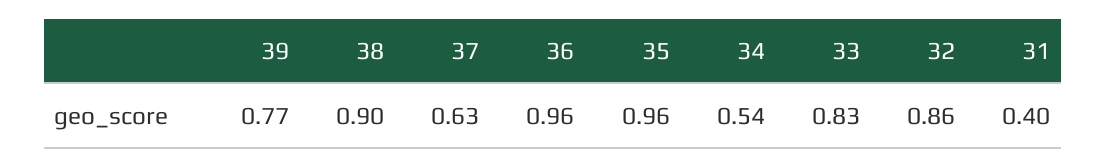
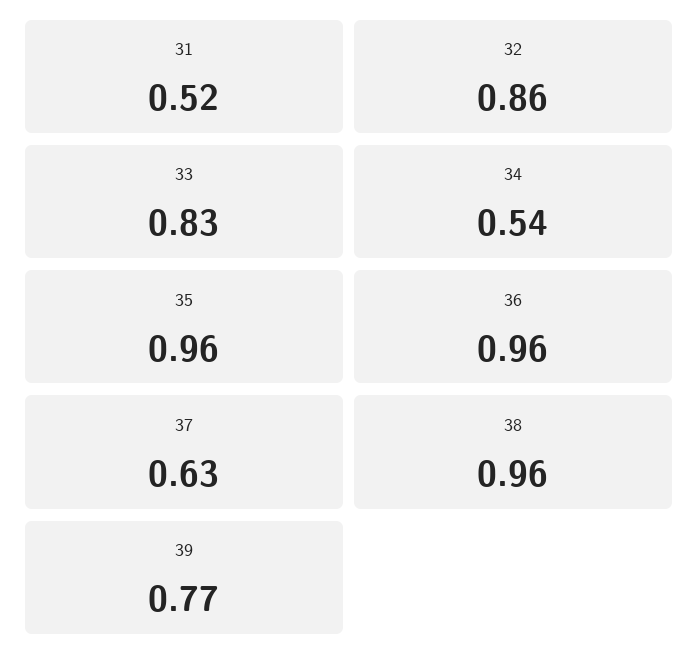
  {
    "39": 0.77,
-   "38": 0.9,
+   "38": 0.96,
    "37": 0.63,
    "36": 0.96,
    "35": 0.96,
    "34": 0.54,
    "33": 0.83,
    "32": 0.86,
-   "31": 0.4
+   "31": 0.52
  }

